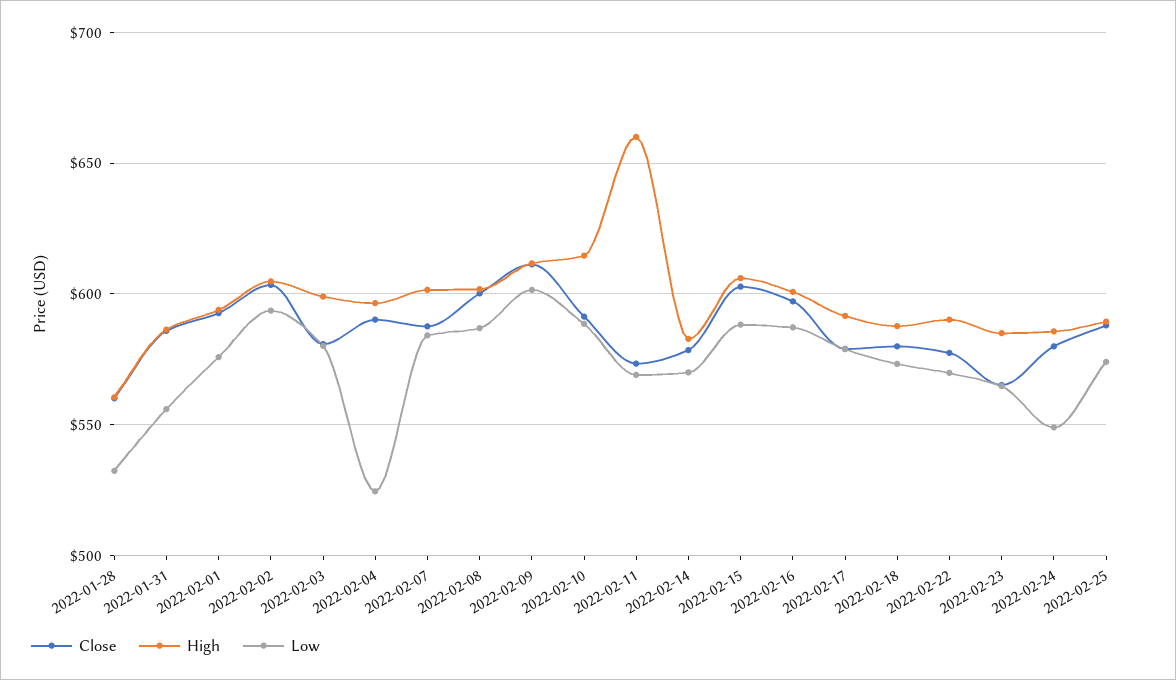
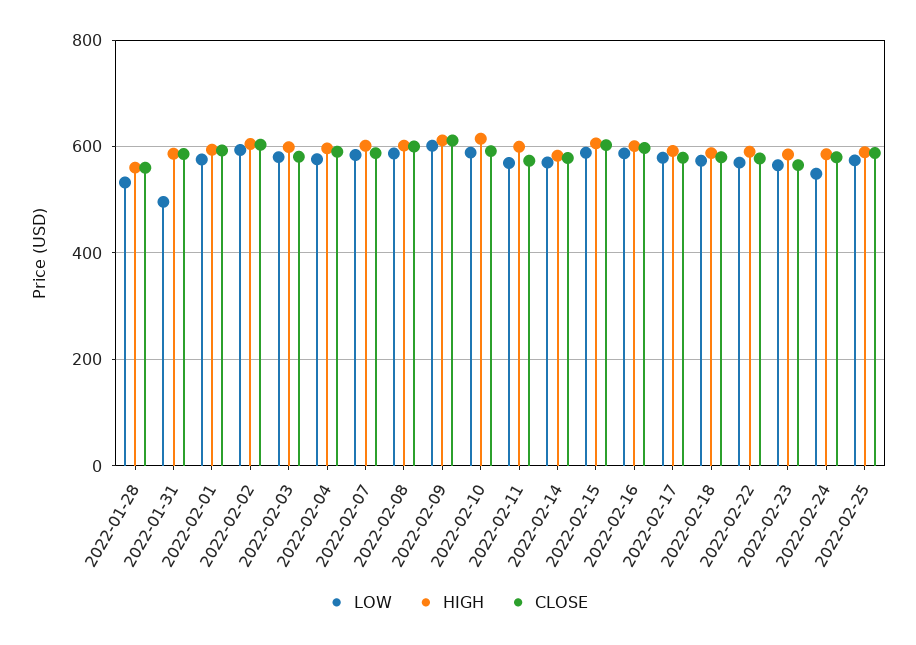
  {
    "Close": {
      "2022-01-28": 560,
      "2022-01-31": 585,
      "2022-02-01": 595,
      "2022-02-02": 605,
      "2022-02-03": 580,
      "2022-02-04": 590,
      "2022-02-07": 590,
      "2022-02-08": 600,
      "2022-02-09": 610,
      "2022-02-10": 590,
      "2022-02-11": 575,
      "2022-02-14": 580,
      "2022-02-15": 605,
      "2022-02-16": 595,
      "2022-02-17": 580,
      "2022-02-18": 580,
      "2022-02-22": 575,
      "2022-02-23": 565,
      "2022-02-24": 580,
      "2022-02-25": 590
    },
    "High": {
      "2022-01-28": 560,
      "2022-01-31": 585,
      "2022-02-01": 595,
      "2022-02-02": 605,
      "2022-02-03": 600,
      "2022-02-04": 595,
      "2022-02-07": 600,
      "2022-02-08": 600,
      "2022-02-09": 610,
      "2022-02-10": 615,
-     "2022-02-11": 660,
+     "2022-02-11": 600,
      "2022-02-14": 585,
      "2022-02-15": 605,
      "2022-02-16": 600,
      "2022-02-17": 590,
      "2022-02-18": 590,
      "2022-02-22": 590,
      "2022-02-23": 585,
      "2022-02-24": 585,
      "2022-02-25": 590
    },
    "Low": {
      "2022-01-28": 530,
-     "2022-01-31": 555,
+     "2022-01-31": 500,
      "2022-02-01": 575,
      "2022-02-02": 595,
      "2022-02-03": 580,
-     "2022-02-04": 525,
+     "2022-02-04": 580,
      "2022-02-07": 585,
      "2022-02-08": 585,
      "2022-02-09": 600,
      "2022-02-10": 590,
      "2022-02-11": 570,
      "2022-02-14": 570,
      "2022-02-15": 590,
      "2022-02-16": 585,
      "2022-02-17": 580,
      "2022-02-18": 575,
      "2022-02-22": 570,
      "2022-02-23": 565,
      "2022-02-24": 550,
      "2022-02-25": 575
    }
  }

